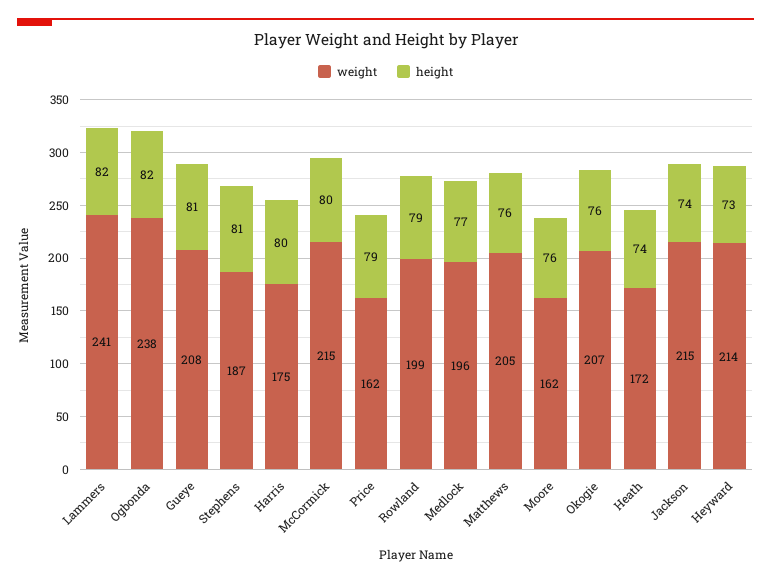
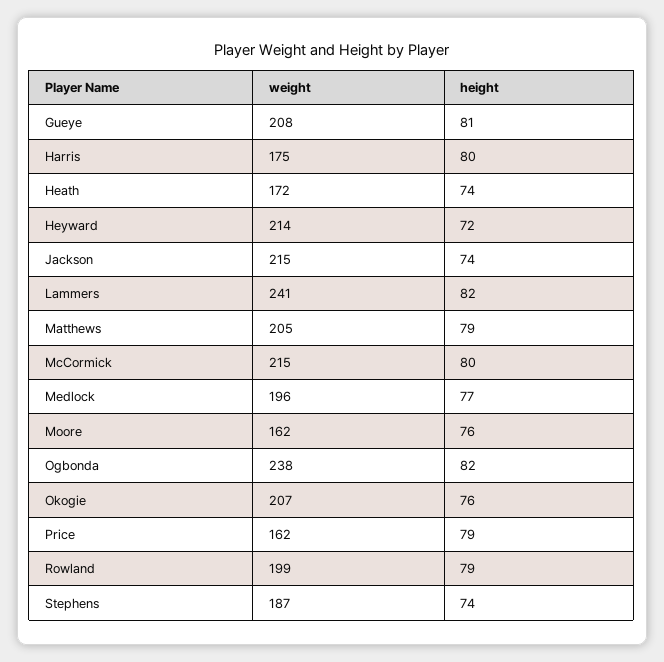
  {
    "weight": {
      "Lammers": 241,
      "Ogbonda": 238,
      "Gueye": 208,
      "Stephens": 187,
      "Harris": 175,
      "McCormick": 215,
      "Price": 162,
      "Rowland": 199,
      "Medlock": 196,
      "Matthews": 205,
      "Moore": 162,
      "Okogie": 207,
      "Heath": 172,
      "Jackson": 215,
      "Heyward": 214
    },
    "height": {
      "Lammers": 82,
      "Ogbonda": 82,
      "Gueye": 81,
-     "Stephens": 81,
+     "Stephens": 74,
      "Harris": 80,
      "McCormick": 80,
      "Price": 79,
      "Rowland": 79,
      "Medlock": 77,
-     "Matthews": 76,
+     "Matthews": 79,
      "Moore": 76,
      "Okogie": 76,
      "Heath": 74,
      "Jackson": 74,
-     "Heyward": 73
+     "Heyward": 72
    }
  }

